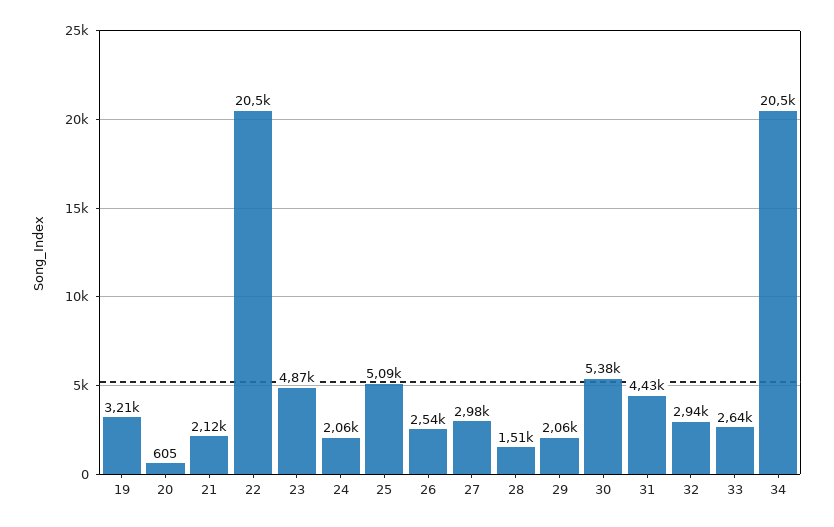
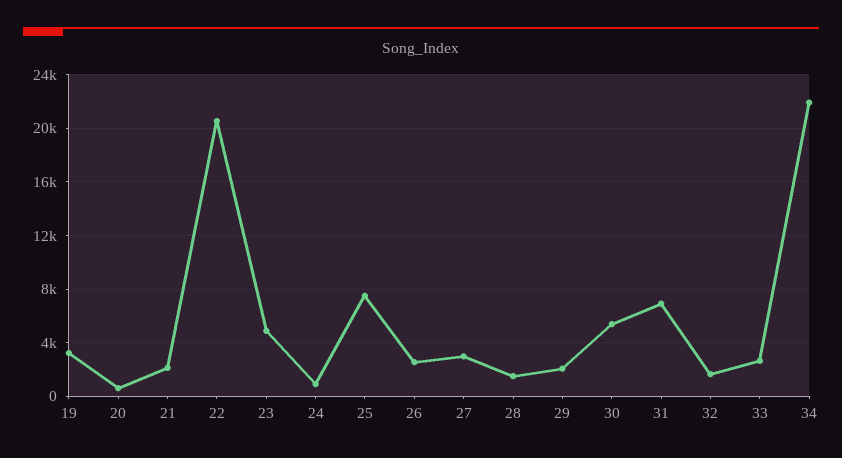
  {
    "19": 3210,
    "20": 605,
    "21": 2120,
    "22": 20500,
    "23": 4870,
-   "24": 2060,
+   "24": 1000,
-   "25": 5090,
+   "25": 7500,
    "26": 2540,
    "27": 2980,
    "28": 1510,
    "29": 2060,
    "30": 5380,
-   "31": 4430,
+   "31": 7000,
-   "32": 2940,
+   "32": 1500,
    "33": 2640,
-   "34": 20500
+   "34": 22000
  }

